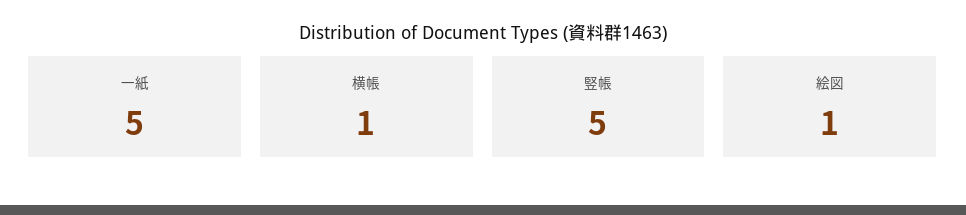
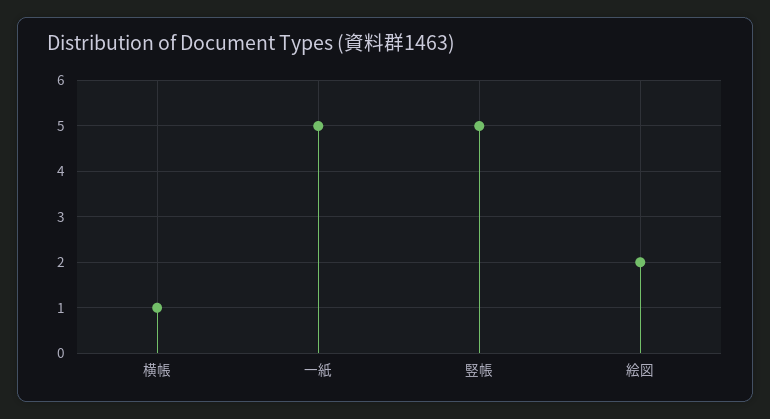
  {
    "一紙": 5,
    "横帳": 1,
    "竪帳": 5,
-   "絵図": 1
+   "絵図": 2
  }

